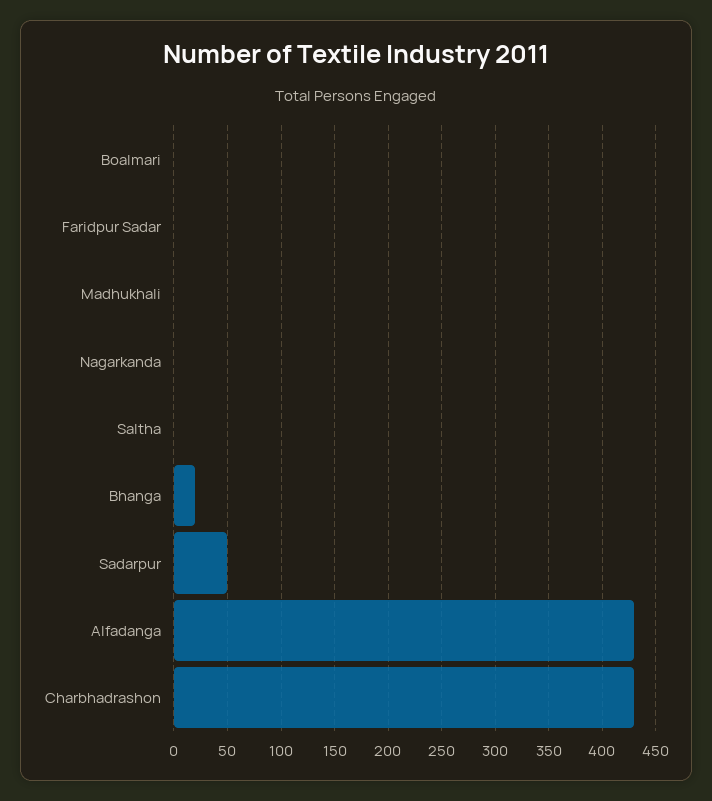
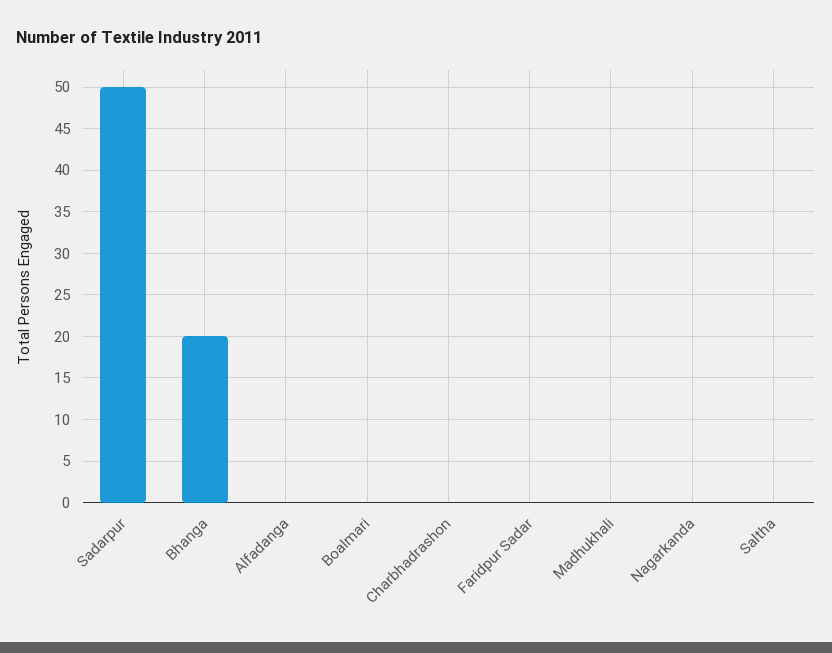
  {
    "Boalmari": 0,
    "Faridpur Sadar": 0,
    "Madhukhali": 0,
    "Nagarkanda": 0,
    "Saltha": 0,
    "Bhanga": 20,
    "Sadarpur": 50,
-   "Alfadanga": 430,
+   "Alfadanga": 0,
-   "Charbhadrashon": 430
+   "Charbhadrashon": 0
  }

